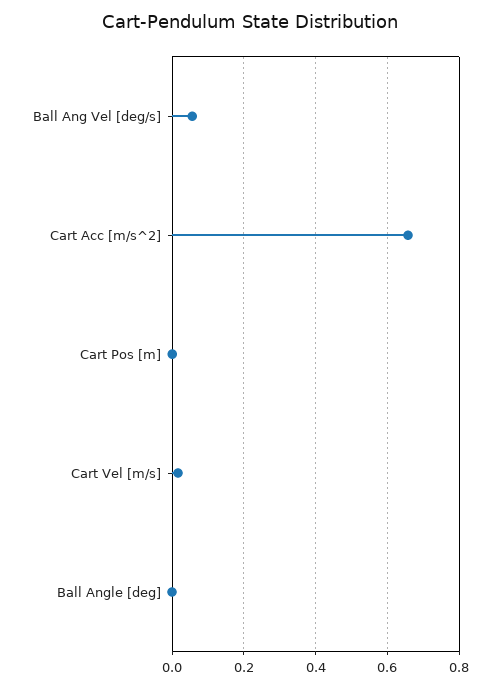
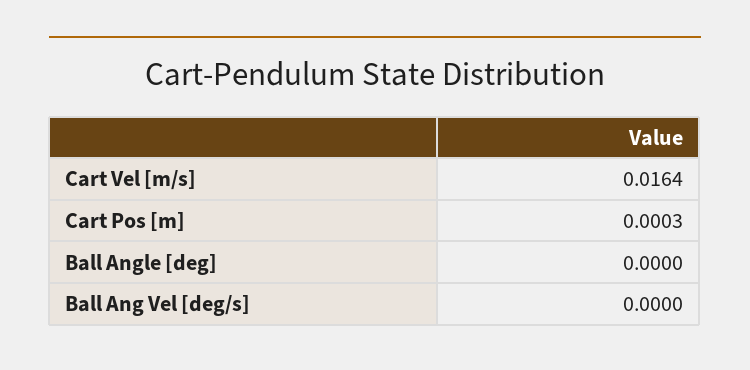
  {
-   "Ball Ang Vel [deg/s]": 0.06,
+   "Ball Ang Vel [deg/s]": 0,
-   "Cart Acc [m/s^2]": 0.66,
    "Cart Pos [m]": 0.0003,
    "Cart Vel [m/s]": 0.0164,
    "Ball Angle [deg]": 0
  }

